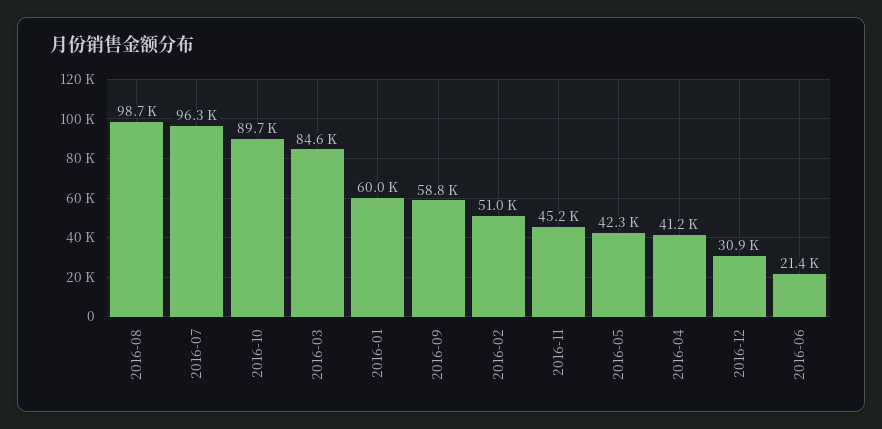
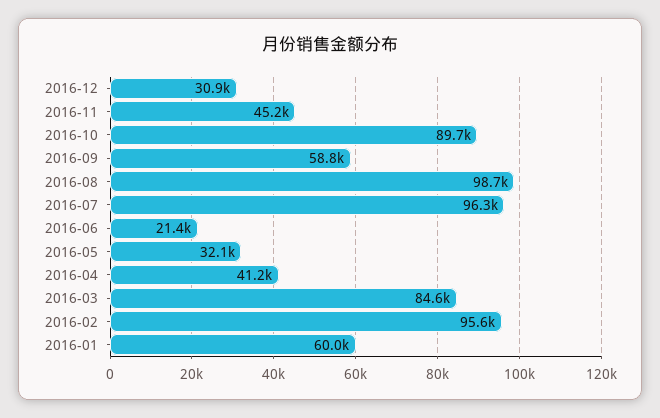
  {
    "2016-08": 98700,
    "2016-07": 96300,
    "2016-10": 89700,
    "2016-03": 84600,
    "2016-01": 60000,
    "2016-09": 58800,
-   "2016-02": 51000,
+   "2016-02": 95600,
    "2016-11": 45200,
-   "2016-05": 42300,
+   "2016-05": 32100,
    "2016-04": 41200,
    "2016-12": 30900,
    "2016-06": 21400
  }

